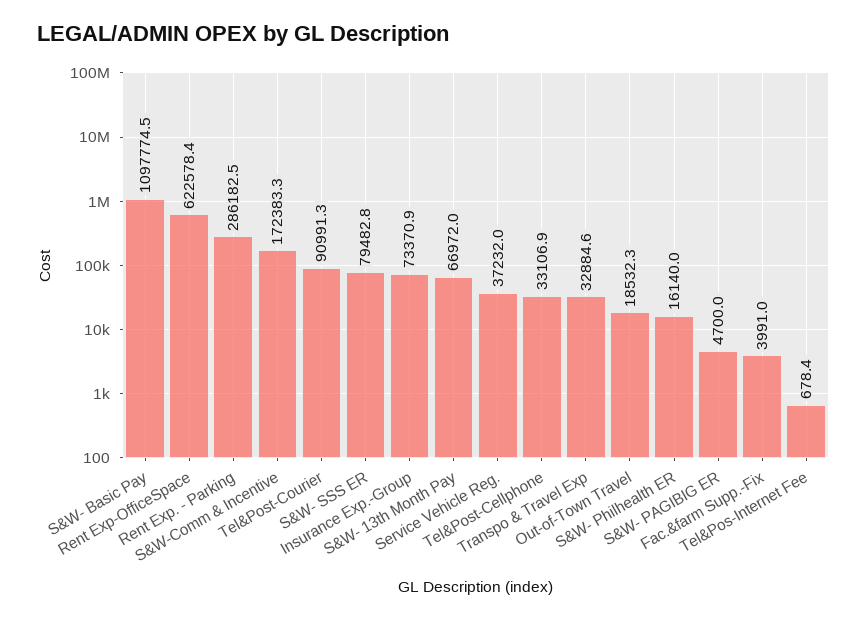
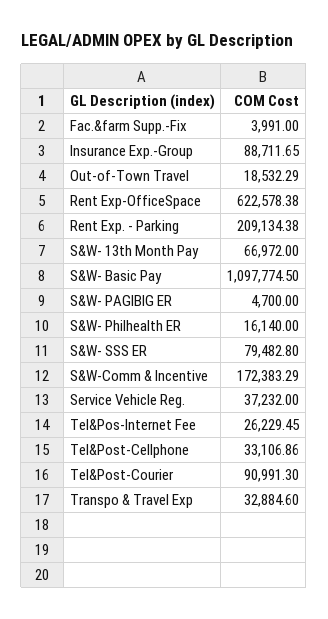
  {
    "S&W- Basic Pay": 1097774.5,
    "Rent Exp-OfficeSpace": 622578.38,
-   "Rent Exp. - Parking": 286182.5,
+   "Rent Exp. - Parking": 209134.38,
    "S&W-Comm & Incentive": 172383.29,
    "Tel&Post-Courier": 90991.3,
    "S&W- SSS ER": 79482.8,
-   "Insurance Exp.-Group": 73370.9,
+   "Insurance Exp.-Group": 88711.65,
    "S&W- 13th Month Pay": 66972,
    "Service Vehicle Reg.": 37232,
    "Tel&Post-Cellphone": 33106.86,
    "Transpo & Travel Exp": 32884.6,
    "Out-of-Town Travel": 18532.29,
    "S&W- Philhealth ER": 16140,
    "S&W- PAGIBIG ER": 4700,
    "Fac.&farm Supp.-Fix": 3991,
-   "Tel&Pos-Internet Fee": 678.4
+   "Tel&Pos-Internet Fee": 26229.45
  }

